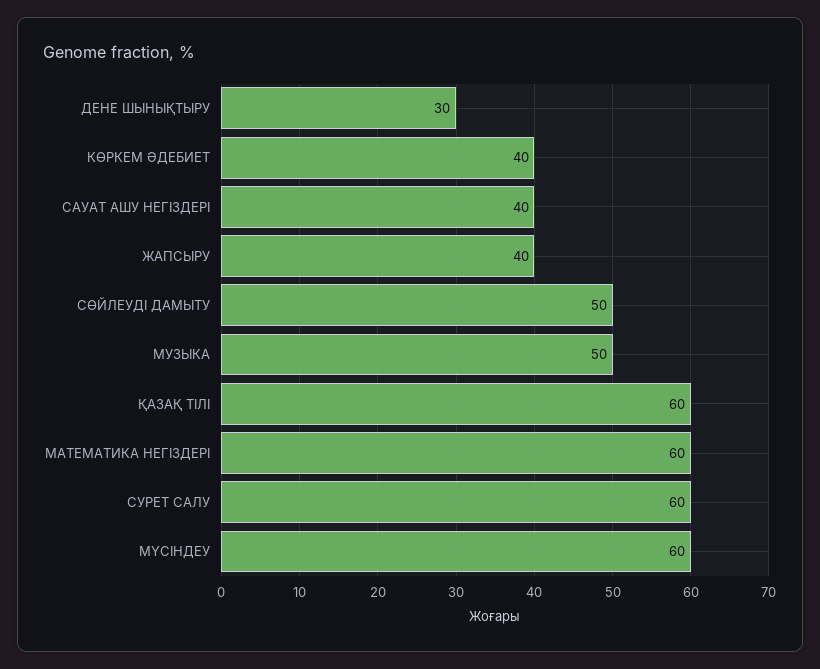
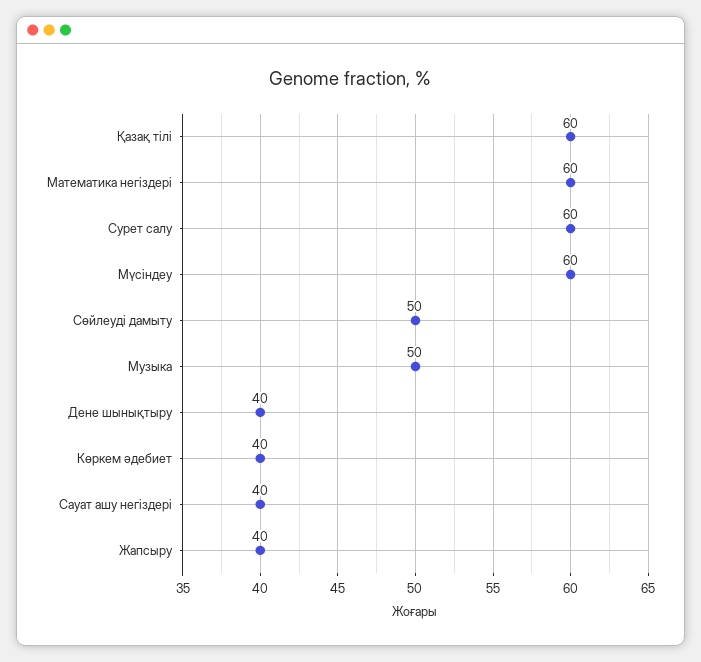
  {
-   "ДЕНЕ ШЫНЫҚТЫРУ": 30,
+   "ДЕНЕ ШЫНЫҚТЫРУ": 40,
    "КӨРКЕМ ӘДЕБИЕТ": 40,
    "САУАТ АШУ НЕГІЗДЕРІ": 40,
    "ЖАПСЫРУ": 40,
    "СӨЙЛЕУДІ ДАМЫТУ": 50,
    "МУЗЫКА": 50,
    "ҚАЗАҚ ТІЛІ": 60,
    "МАТЕМАТИКА НЕГІЗДЕРІ": 60,
    "СУРЕТ САЛУ": 60,
    "МҮСІНДЕУ": 60
  }

